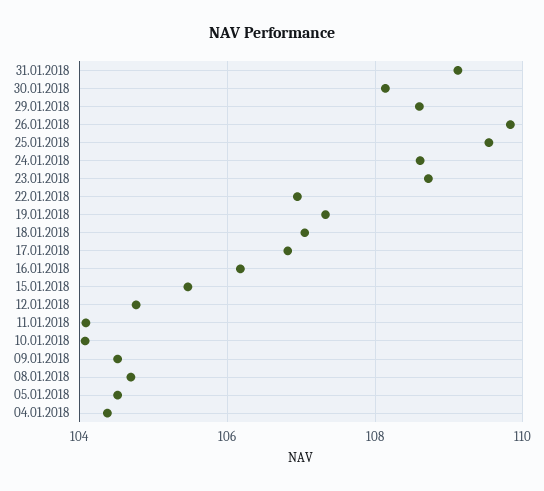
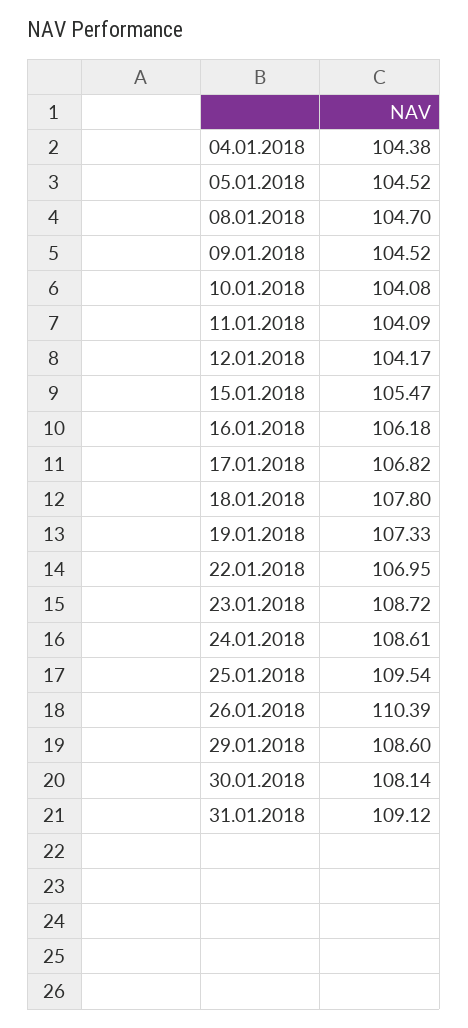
  {
    "31.01.2018": 109.12,
    "30.01.2018": 108.14,
    "29.01.2018": 108.6,
-   "26.01.2018": 109.8,
+   "26.01.2018": 110.39,
    "25.01.2018": 109.54,
    "24.01.2018": 108.61,
    "23.01.2018": 108.72,
    "22.01.2018": 106.95,
    "19.01.2018": 107.33,
-   "18.01.2018": 107,
+   "18.01.2018": 107.8,
    "17.01.2018": 106.82,
    "16.01.2018": 106.18,
    "15.01.2018": 105.47,
-   "12.01.2018": 104.8,
+   "12.01.2018": 104.17,
    "11.01.2018": 104.09,
    "10.01.2018": 104.08,
    "09.01.2018": 104.52,
    "08.01.2018": 104.7,
    "05.01.2018": 104.52,
    "04.01.2018": 104.38
  }

